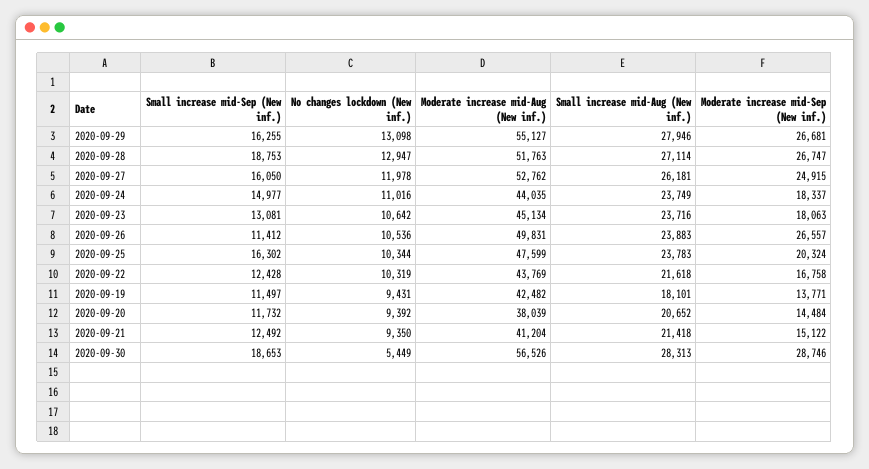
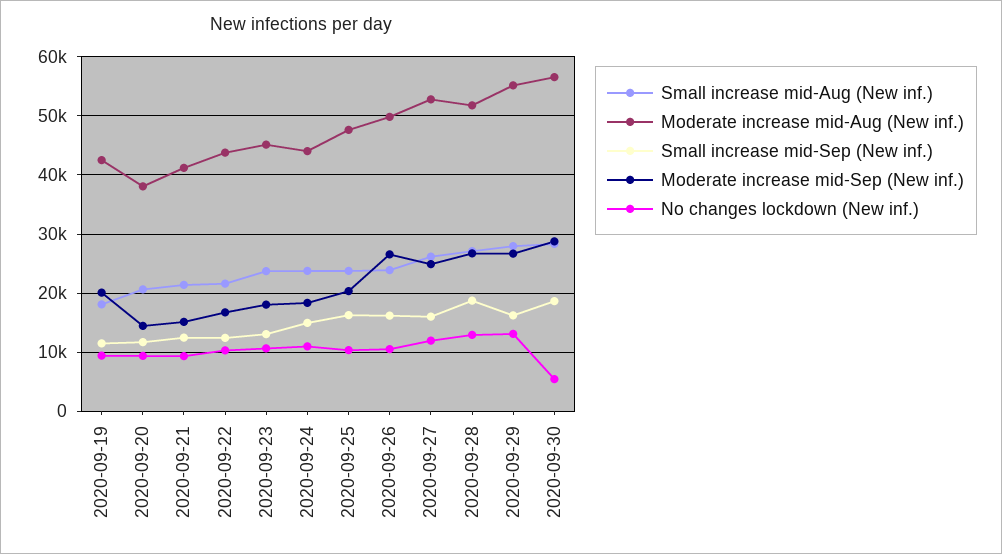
  {
    "Small increase mid-Sep (New inf.)": {
      "2020-09-29": 16255,
      "2020-09-28": 18753,
      "2020-09-27": 16050,
      "2020-09-24": 14977,
      "2020-09-23": 13081,
-     "2020-09-26": 11412,
+     "2020-09-26": 16000,
      "2020-09-25": 16302,
      "2020-09-22": 12428,
      "2020-09-19": 11497,
      "2020-09-20": 11732,
      "2020-09-21": 12492,
      "2020-09-30": 18653
    },
    "No changes lockdown (New inf.)": {
      "2020-09-29": 13098,
      "2020-09-28": 12947,
      "2020-09-27": 11978,
      "2020-09-24": 11016,
      "2020-09-23": 10642,
      "2020-09-26": 10536,
      "2020-09-25": 10344,
      "2020-09-22": 10319,
      "2020-09-19": 9431,
      "2020-09-20": 9392,
      "2020-09-21": 9350,
      "2020-09-30": 5449
    },
    "Moderate increase mid-Aug (New inf.)": {
      "2020-09-29": 55127,
      "2020-09-28": 51763,
      "2020-09-27": 52762,
      "2020-09-24": 44035,
      "2020-09-23": 45134,
      "2020-09-26": 49831,
      "2020-09-25": 47599,
      "2020-09-22": 43769,
      "2020-09-19": 42482,
      "2020-09-20": 38039,
      "2020-09-21": 41204,
      "2020-09-30": 56526
    },
    "Small increase mid-Aug (New inf.)": {
      "2020-09-29": 27946,
      "2020-09-28": 27114,
      "2020-09-27": 26181,
      "2020-09-24": 23749,
      "2020-09-23": 23716,
      "2020-09-26": 23883,
      "2020-09-25": 23783,
      "2020-09-22": 21618,
      "2020-09-19": 18101,
      "2020-09-20": 20652,
      "2020-09-21": 21418,
      "2020-09-30": 28313
    },
    "Moderate increase mid-Sep (New inf.)": {
      "2020-09-29": 26681,
      "2020-09-28": 26747,
      "2020-09-27": 24915,
      "2020-09-24": 18337,
      "2020-09-23": 18063,
      "2020-09-26": 26557,
      "2020-09-25": 20324,
      "2020-09-22": 16758,
-     "2020-09-19": 13771,
+     "2020-09-19": 20000,
      "2020-09-20": 14484,
      "2020-09-21": 15122,
      "2020-09-30": 28746
    }
  }

